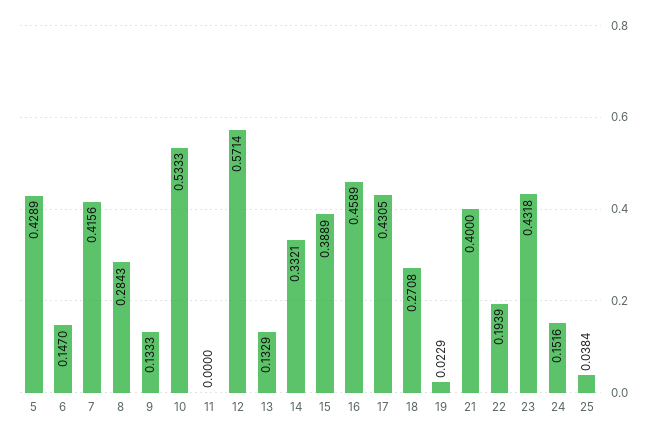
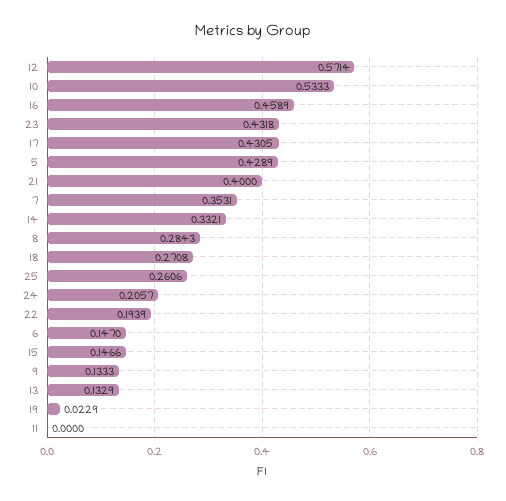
  {
    "5": 0.4289,
    "6": 0.147,
-   "7": 0.4156,
+   "7": 0.3531,
    "8": 0.2843,
    "9": 0.1333,
    "10": 0.5333,
    "11": 0,
    "12": 0.5714,
    "13": 0.1329,
    "14": 0.3321,
-   "15": 0.3889,
+   "15": 0.1466,
    "16": 0.4589,
    "17": 0.4305,
    "18": 0.2708,
    "19": 0.0229,
    "21": 0.4,
    "22": 0.1939,
    "23": 0.4318,
-   "24": 0.1516,
+   "24": 0.2057,
-   "25": 0.0384
+   "25": 0.2606
  }

